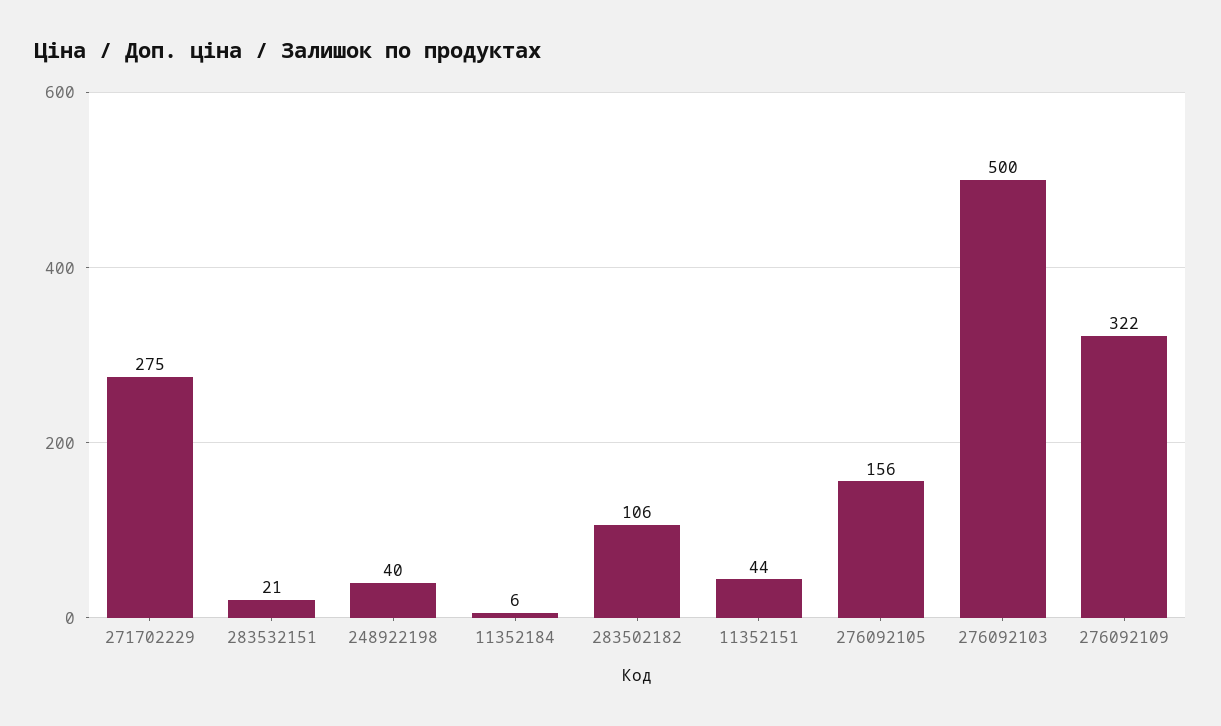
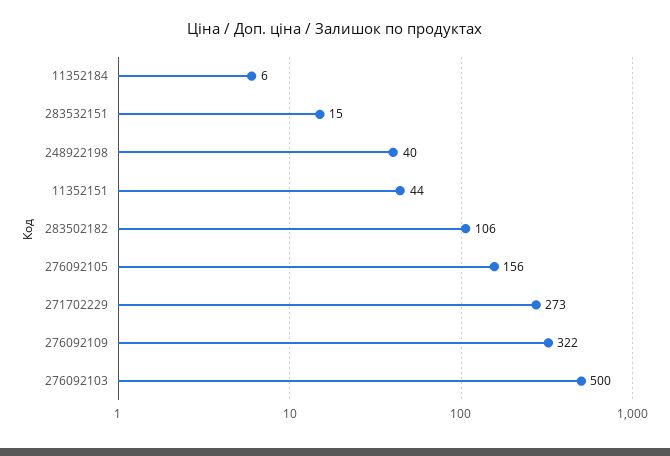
  {
-   "271702229": 275,
+   "271702229": 273,
-   "283532151": 21,
+   "283532151": 15,
    "248922198": 40,
    "11352184": 6,
    "283502182": 106,
    "11352151": 44,
    "276092105": 156,
    "276092103": 500,
    "276092109": 322
  }

